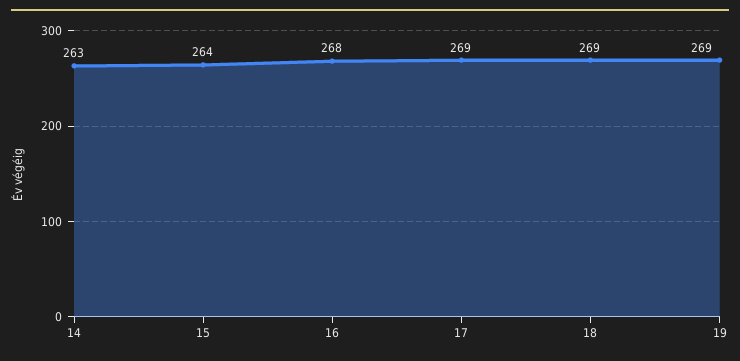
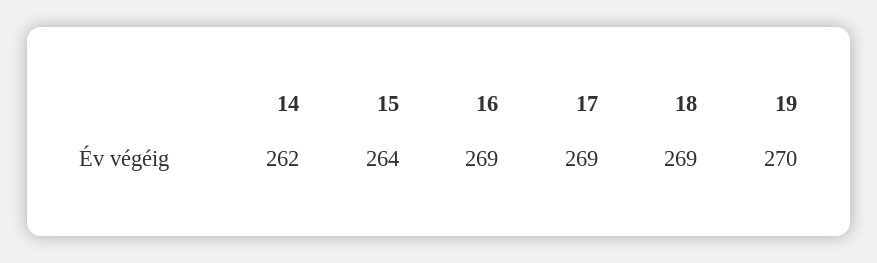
  {
-   "14": 263,
+   "14": 262,
    "15": 264,
-   "16": 268,
+   "16": 269,
    "17": 269,
    "18": 269,
-   "19": 269
+   "19": 270
  }

